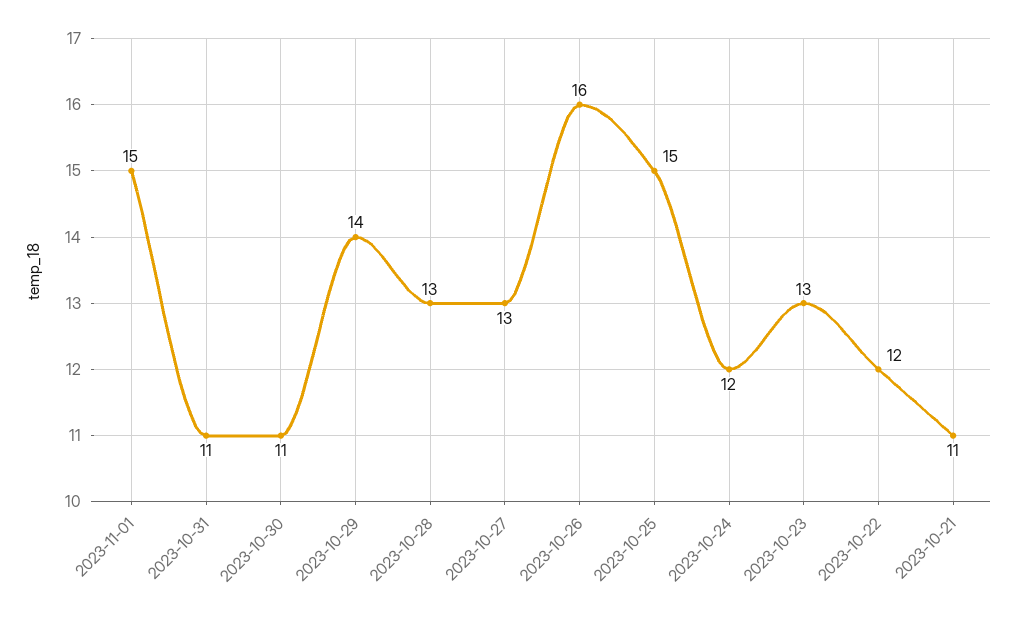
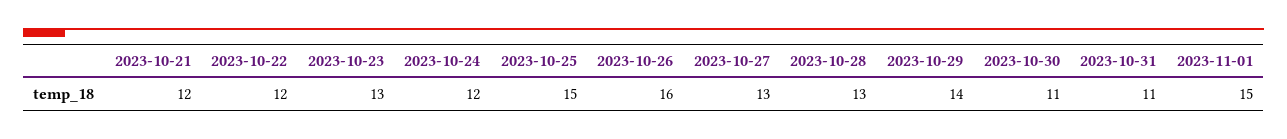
  {
    "2023-11-01": 15,
    "2023-10-31": 11,
    "2023-10-30": 11,
    "2023-10-29": 14,
    "2023-10-28": 13,
    "2023-10-27": 13,
    "2023-10-26": 16,
    "2023-10-25": 15,
    "2023-10-24": 12,
    "2023-10-23": 13,
    "2023-10-22": 12,
-   "2023-10-21": 11
+   "2023-10-21": 12
  }

